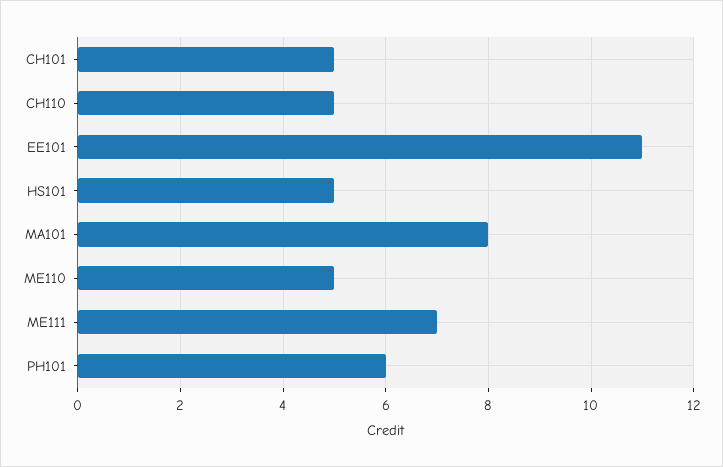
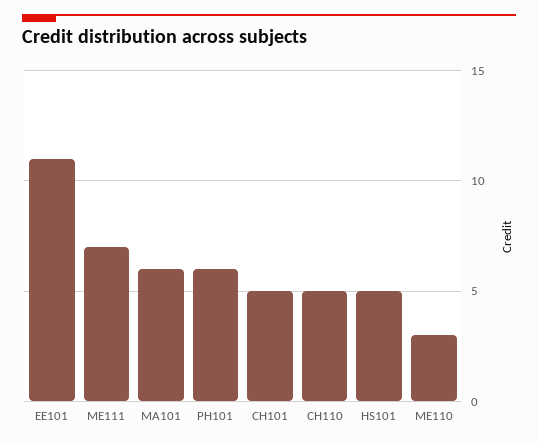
  {
    "CH101": 5,
    "CH110": 5,
    "EE101": 11,
    "HS101": 5,
-   "MA101": 8,
+   "MA101": 6,
-   "ME110": 5,
+   "ME110": 3,
    "ME111": 7,
    "PH101": 6
  }

